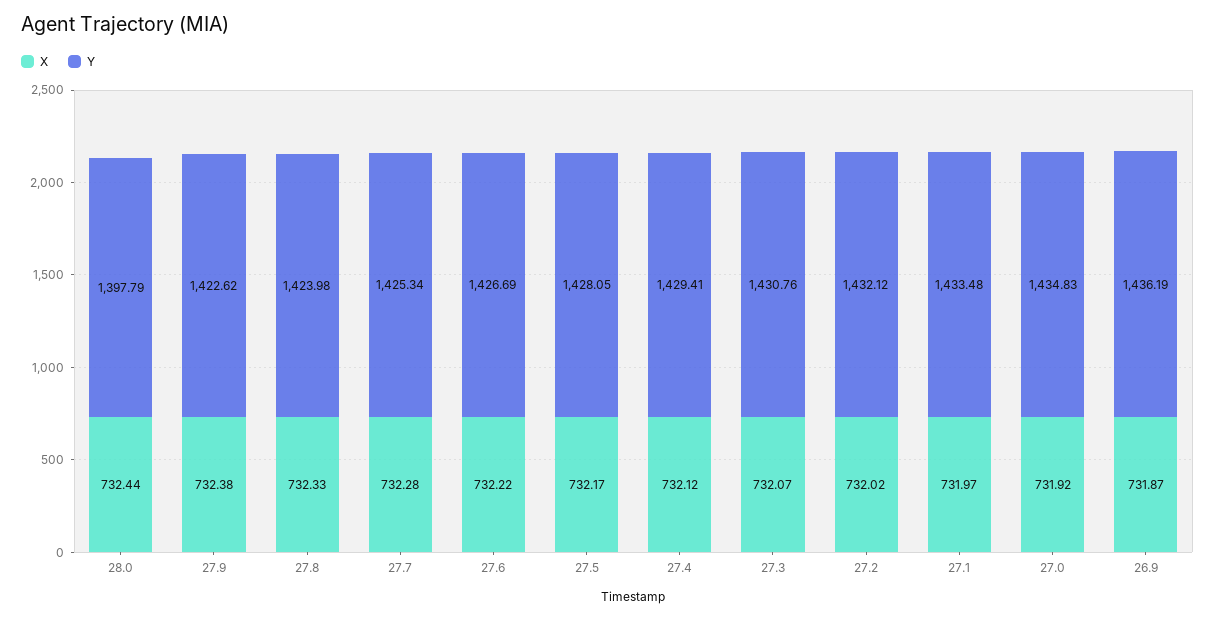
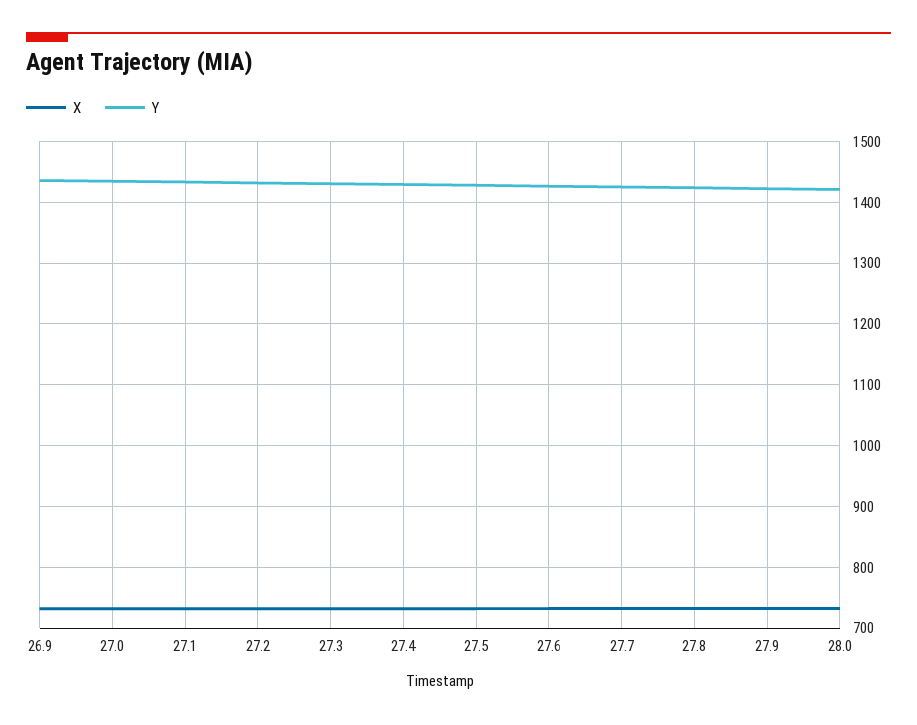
  {
    "X": {
      "28.0": 732.44,
      "27.9": 732.38,
      "27.8": 732.33,
      "27.7": 732.28,
      "27.6": 732.22,
      "27.5": 732.17,
      "27.4": 732.12,
      "27.3": 732.07,
      "27.2": 732.02,
      "27.1": 731.97,
      "27.0": 731.92,
      "26.9": 731.87
    },
    "Y": {
-     "28.0": 1397.79,
+     "28.0": 1420,
      "27.9": 1422.62,
      "27.8": 1423.98,
      "27.7": 1425.34,
      "27.6": 1426.69,
      "27.5": 1428.05,
      "27.4": 1429.41,
      "27.3": 1430.76,
      "27.2": 1432.12,
      "27.1": 1433.48,
      "27.0": 1434.83,
      "26.9": 1436.19
    }
  }

